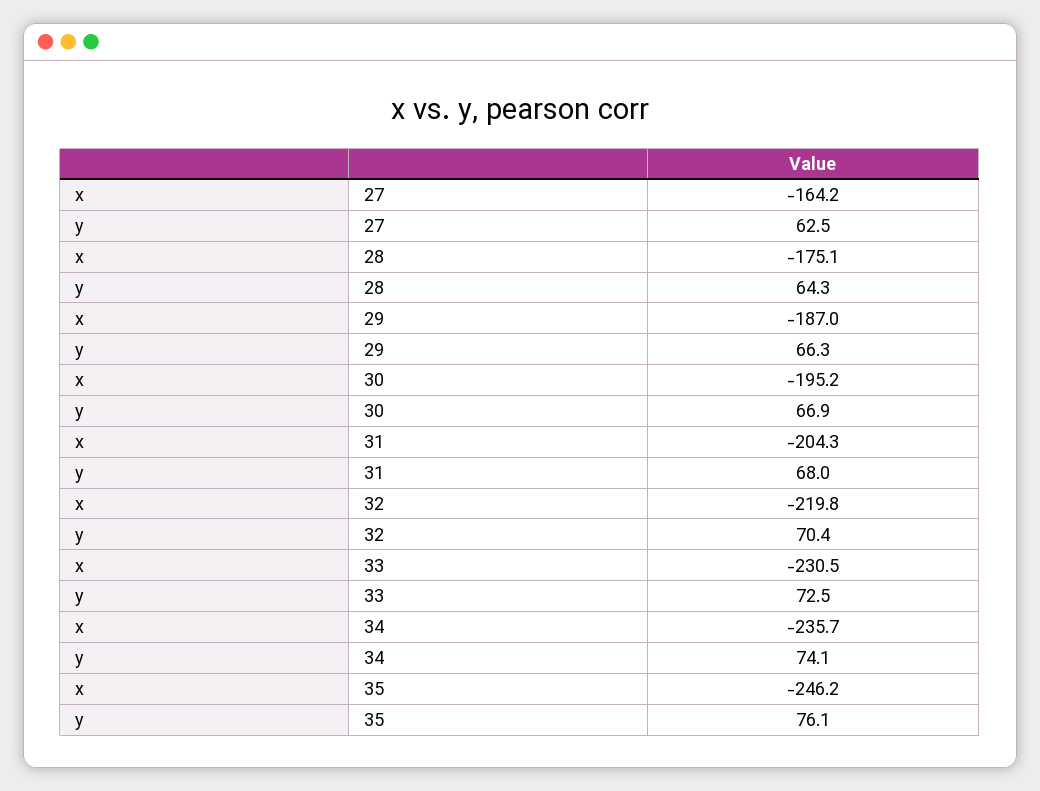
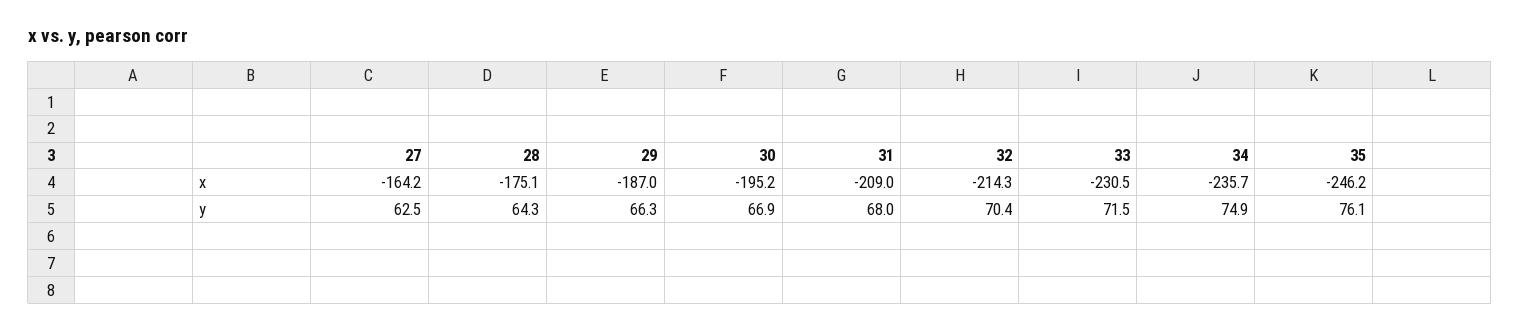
  {
    "x": {
      "27": -164.2,
      "28": -175.1,
      "29": -187,
      "30": -195.2,
-     "31": -204.3,
+     "31": -209,
-     "32": -219.8,
+     "32": -214.3,
      "33": -230.5,
      "34": -235.7,
      "35": -246.2
    },
    "y": {
      "27": 62.5,
      "28": 64.3,
      "29": 66.3,
      "30": 66.9,
      "31": 68,
      "32": 70.4,
-     "33": 72.5,
+     "33": 71.5,
-     "34": 74.1,
+     "34": 74.9,
      "35": 76.1
    }
  }

